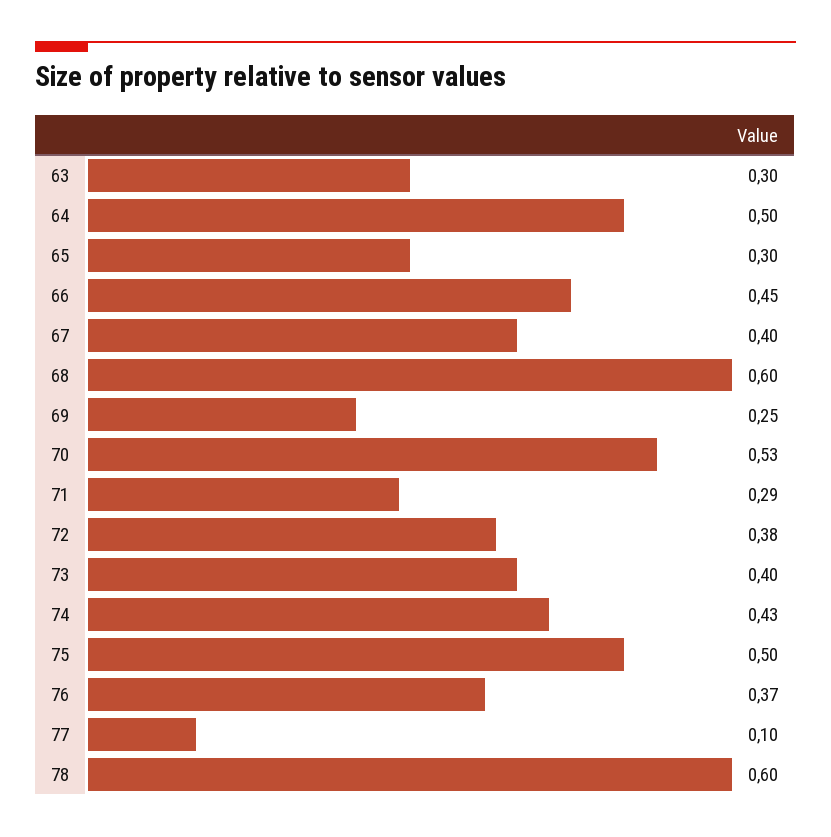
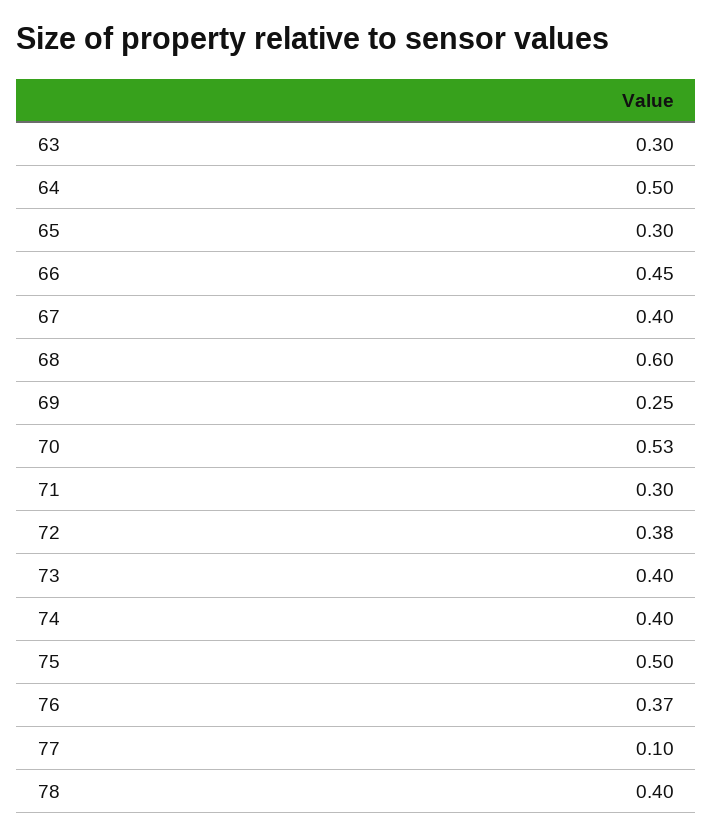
  {
    "63": 0.3,
    "64": 0.5,
    "65": 0.3,
    "66": 0.45,
    "67": 0.4,
    "68": 0.6,
    "69": 0.25,
    "70": 0.53,
-   "71": 0.29,
+   "71": 0.3,
    "72": 0.38,
    "73": 0.4,
-   "74": 0.43,
+   "74": 0.4,
    "75": 0.5,
    "76": 0.37,
    "77": 0.1,
-   "78": 0.6
+   "78": 0.4
  }

